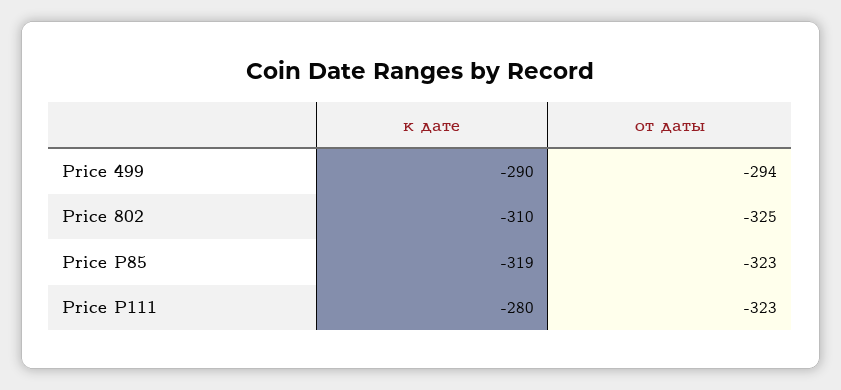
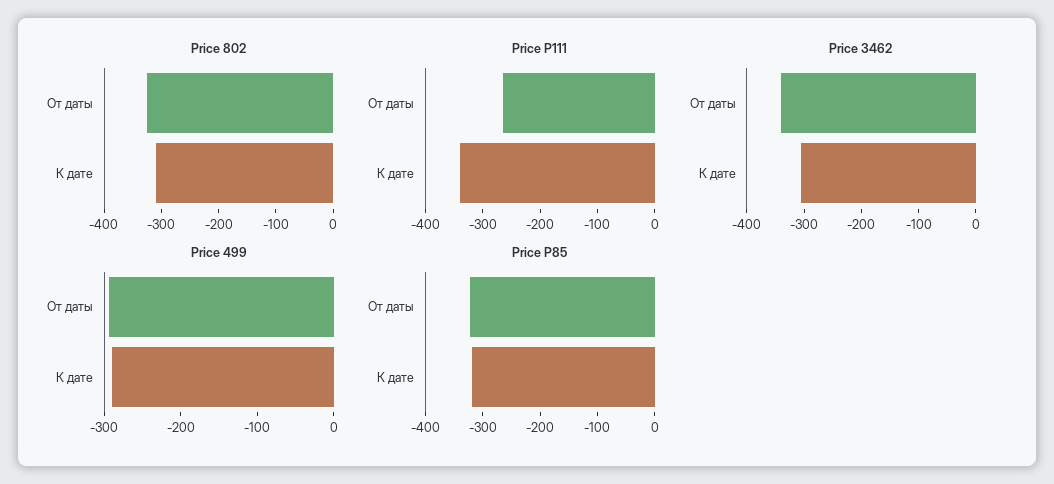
  {
    "Price 499": {
      "к дате": -290,
      "от даты": -294
    },
    "Price 802": {
      "к дате": -310,
      "от даты": -325
    },
    "Price P85": {
      "к дате": -319,
      "от даты": -323
    },
    "Price P111": {
-     "к дате": -280,
+     "к дате": -340,
-     "от даты": -323
+     "от даты": -260
-   }
+   },
+   "Price 3462": {
+     "от даты": -340,
+     "к дате": -300
+   }
  }

